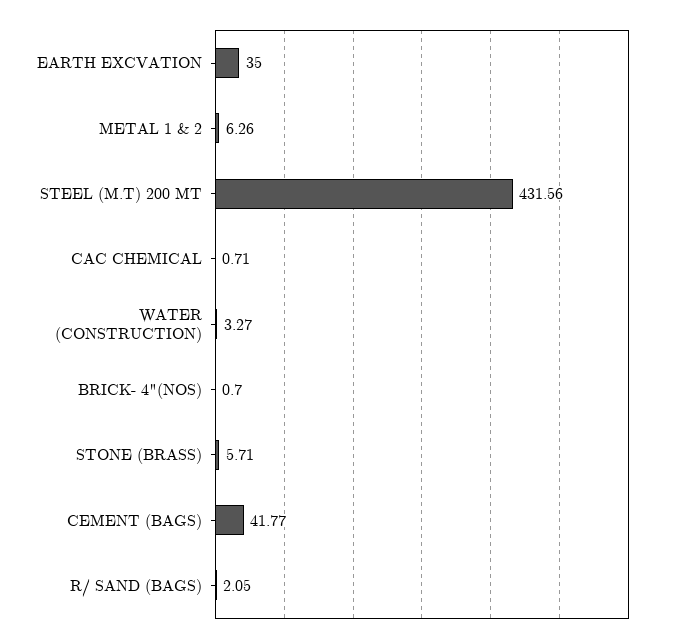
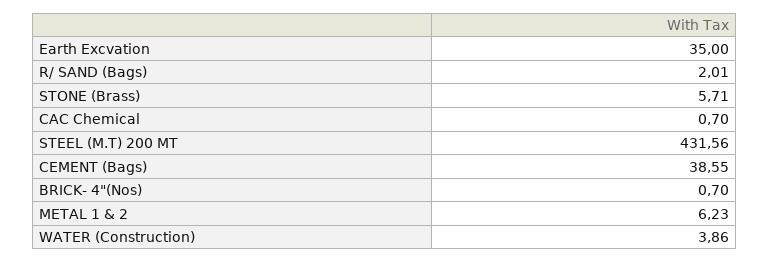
  {
    "EARTH EXCVATION": 35,
-   "METAL 1 & 2": 6.26,
+   "METAL 1 & 2": 6.23,
    "STEEL (M.T) 200 MT": 431.56,
-   "CAC CHEMICAL": 0.71,
+   "CAC CHEMICAL": 0.7,
-   "WATER (CONSTRUCTION)": 3.27,
+   "WATER (CONSTRUCTION)": 3.86,
    "BRICK- 4\"(NOS)": 0.7,
    "STONE (BRASS)": 5.71,
-   "CEMENT (BAGS)": 41.77,
+   "CEMENT (BAGS)": 38.55,
-   "R/ SAND (BAGS)": 2.05
+   "R/ SAND (BAGS)": 2.01
  }

